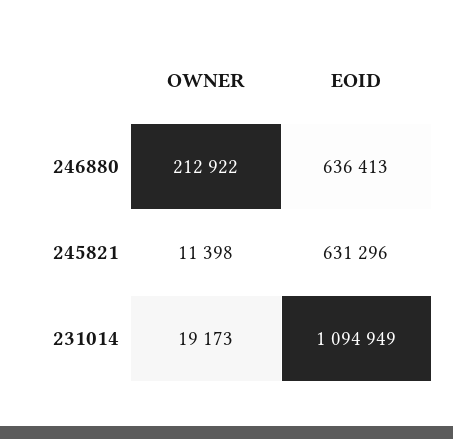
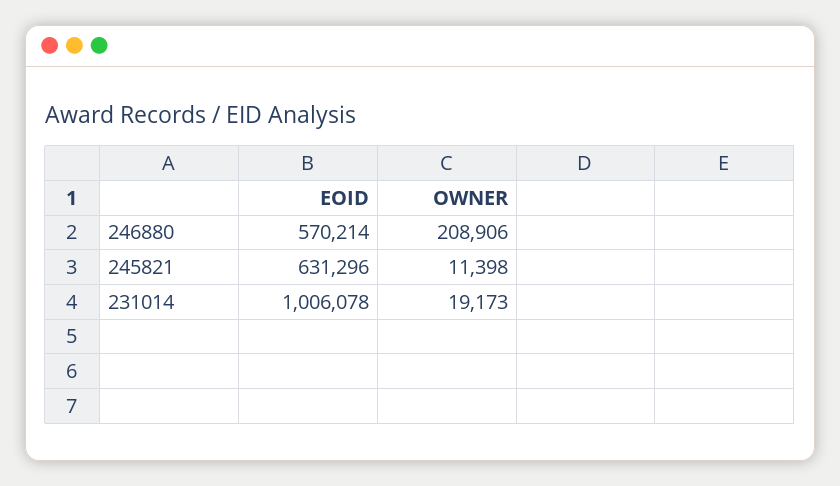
  {
    "OWNER": {
-     "246880": 212922,
+     "246880": 208906,
      "245821": 11398,
      "231014": 19173
    },
    "EOID": {
-     "246880": 636413,
+     "246880": 570214,
      "245821": 631296,
-     "231014": 1094949
+     "231014": 1006078
    }
  }

